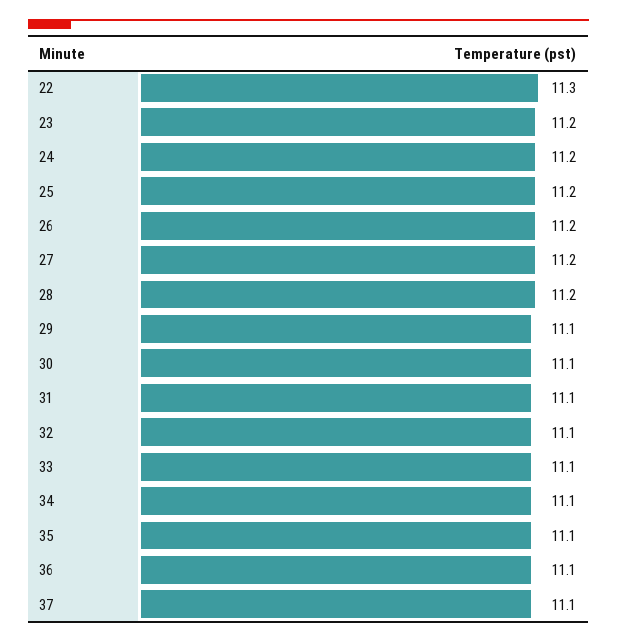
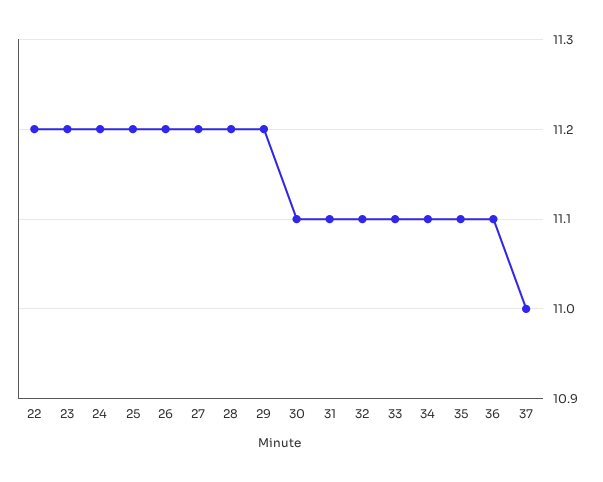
  {
-   "22": 11.3,
+   "22": 11.2,
    "23": 11.2,
    "24": 11.2,
    "25": 11.2,
    "26": 11.2,
    "27": 11.2,
    "28": 11.2,
-   "29": 11.1,
+   "29": 11.2,
    "30": 11.1,
    "31": 11.1,
    "32": 11.1,
    "33": 11.1,
    "34": 11.1,
    "35": 11.1,
    "36": 11.1,
-   "37": 11.1
+   "37": 11
  }

